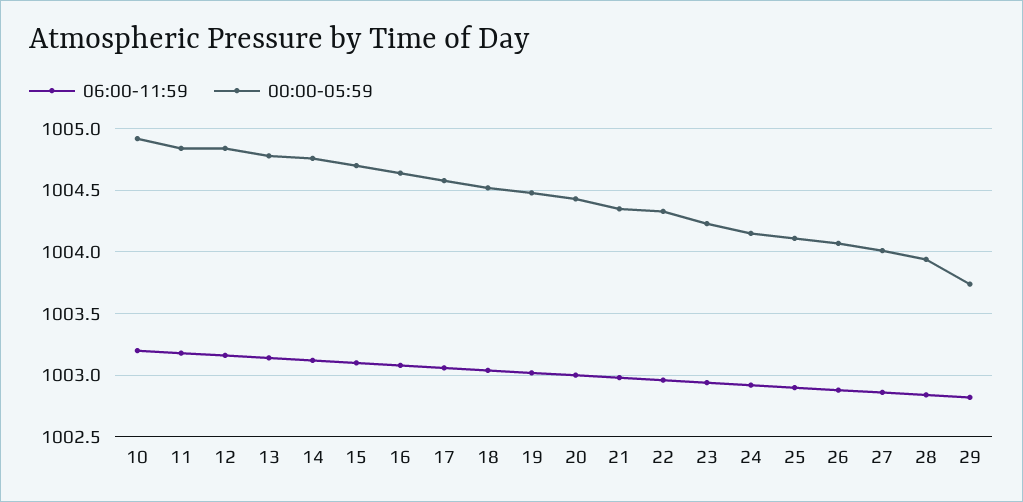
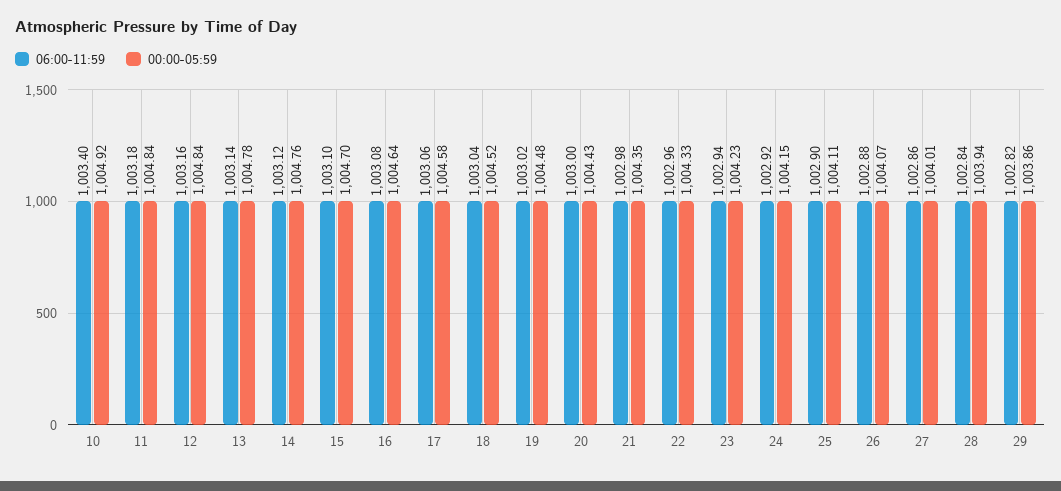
  {
    "06:00-11:59": {
-     "10": 1003.2,
+     "10": 1003.4,
      "11": 1003.18,
      "12": 1003.16,
      "13": 1003.14,
      "14": 1003.12,
      "15": 1003.1,
      "16": 1003.08,
      "17": 1003.06,
      "18": 1003.04,
      "19": 1003.02,
      "20": 1003,
      "21": 1002.98,
      "22": 1002.96,
      "23": 1002.94,
      "24": 1002.92,
      "25": 1002.9,
      "26": 1002.88,
      "27": 1002.86,
      "28": 1002.84,
      "29": 1002.82
    },
    "00:00-05:59": {
      "10": 1004.92,
      "11": 1004.84,
      "12": 1004.84,
      "13": 1004.78,
      "14": 1004.76,
      "15": 1004.7,
      "16": 1004.64,
      "17": 1004.58,
      "18": 1004.52,
      "19": 1004.48,
      "20": 1004.43,
      "21": 1004.35,
      "22": 1004.33,
      "23": 1004.23,
      "24": 1004.15,
      "25": 1004.11,
      "26": 1004.07,
      "27": 1004.01,
      "28": 1003.94,
-     "29": 1003.75
+     "29": 1003.86
    }
  }

